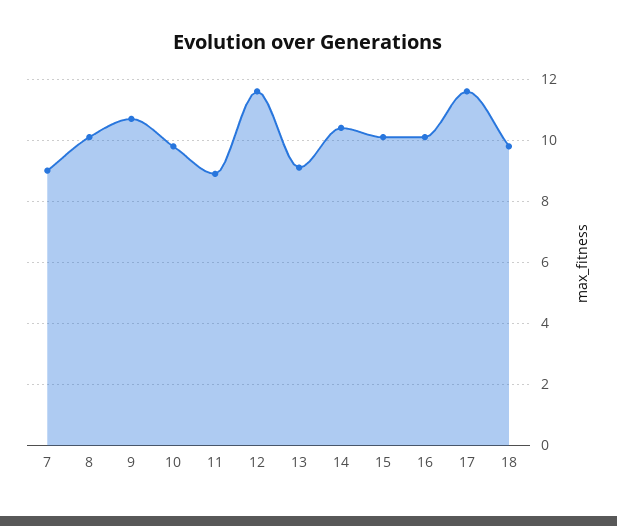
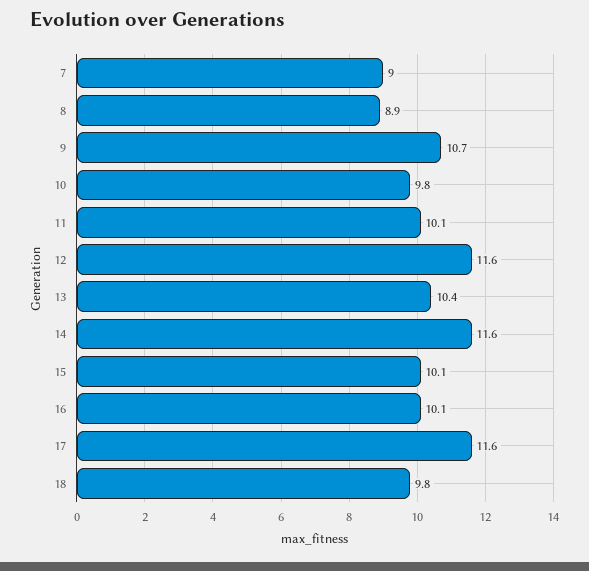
  {
    "7": 9,
-   "8": 10,
+   "8": 8.9,
    "9": 10.7,
    "10": 9.8,
-   "11": 9,
+   "11": 10.1,
    "12": 11.6,
-   "13": 9,
+   "13": 10.4,
-   "14": 10.5,
+   "14": 11.6,
    "15": 10.1,
    "16": 10.1,
    "17": 11.6,
    "18": 9.8
  }

